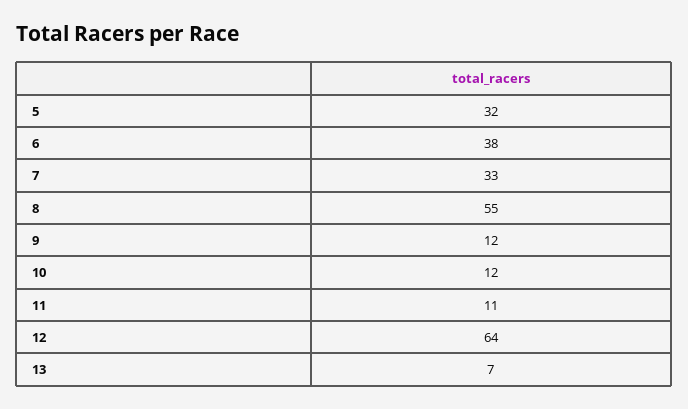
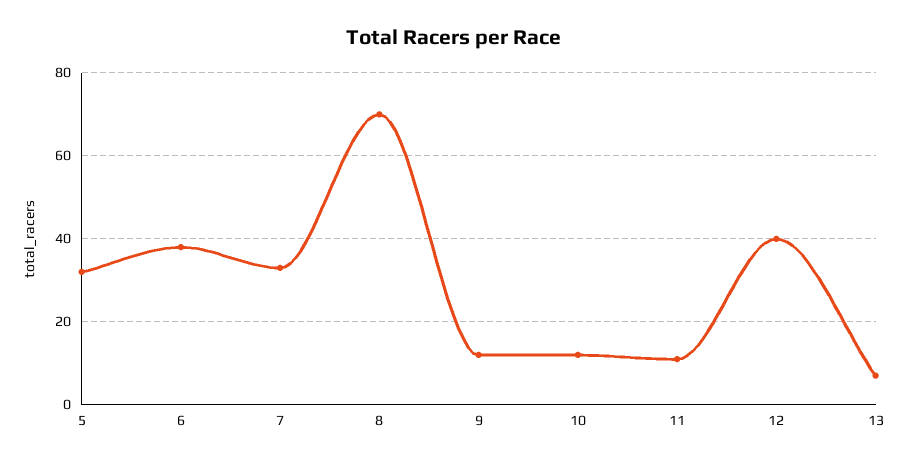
  {
    "5": 32,
    "6": 38,
    "7": 33,
-   "8": 55,
+   "8": 70,
    "9": 12,
    "10": 12,
    "11": 11,
-   "12": 64,
+   "12": 40,
    "13": 7
  }

